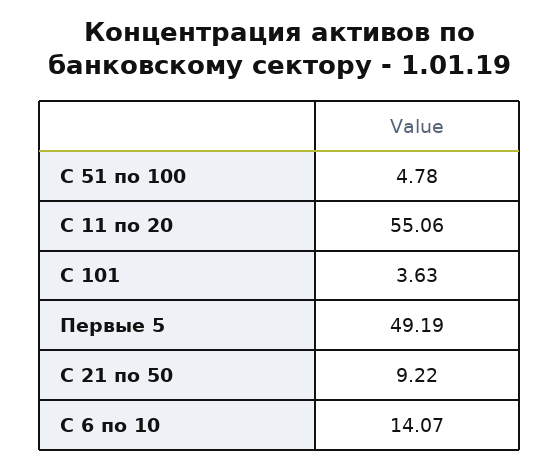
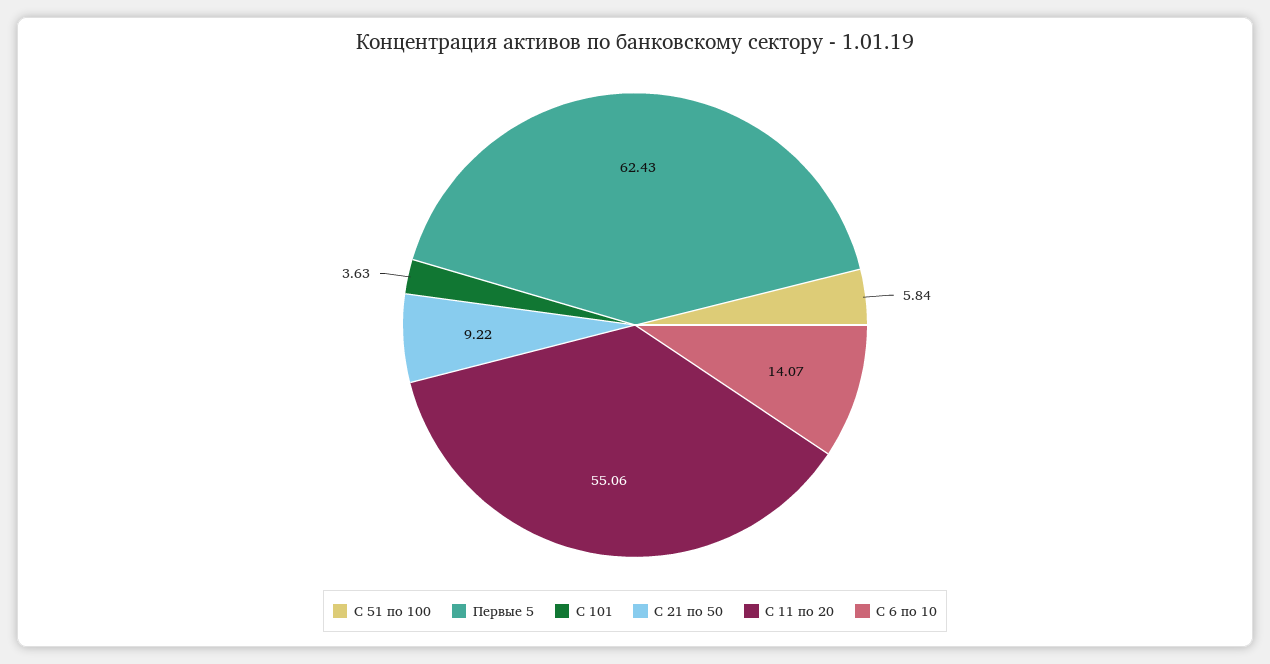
  {
-   "С 51 по 100": 4.78,
+   "С 51 по 100": 5.84,
    "С 11 по 20": 55.06,
    "С 101": 3.63,
-   "Первые 5": 49.19,
+   "Первые 5": 62.43,
    "С 21 по 50": 9.22,
    "С 6 по 10": 14.07
  }

